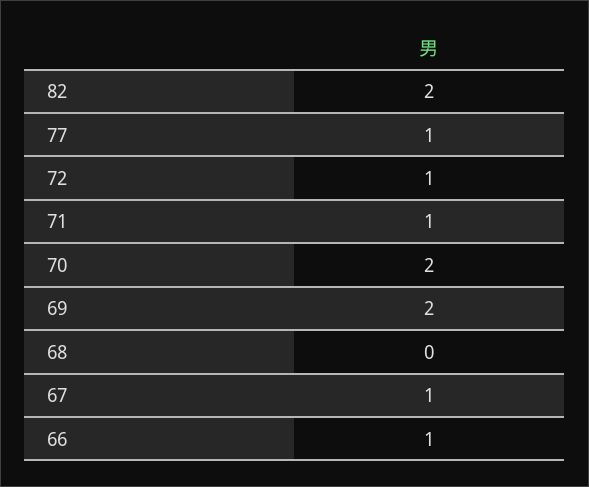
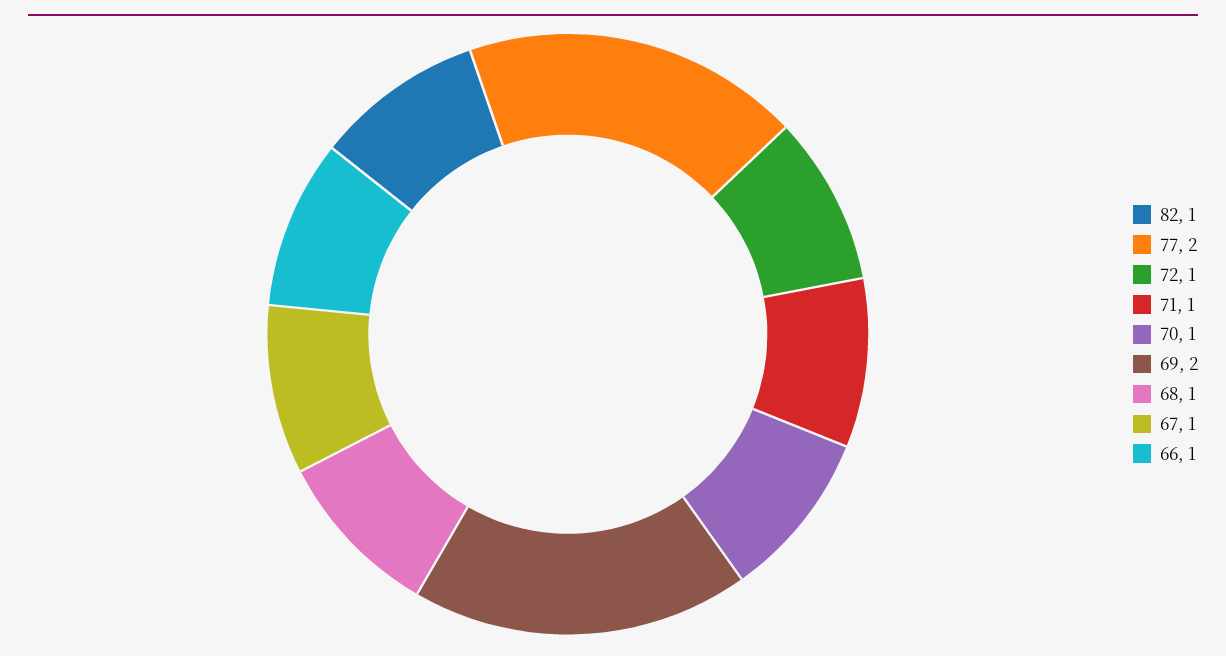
  {
-   "82": 2,
+   "82": 1,
-   "77": 1,
+   "77": 2,
    "72": 1,
    "71": 1,
-   "70": 2,
+   "70": 1,
    "69": 2,
-   "68": 0,
+   "68": 1,
    "67": 1,
    "66": 1
  }

